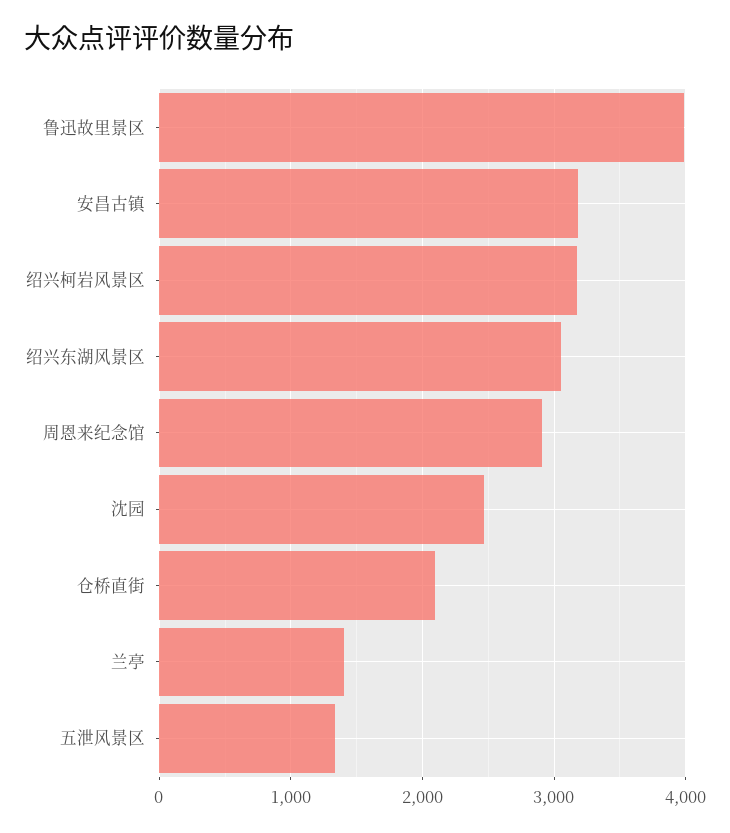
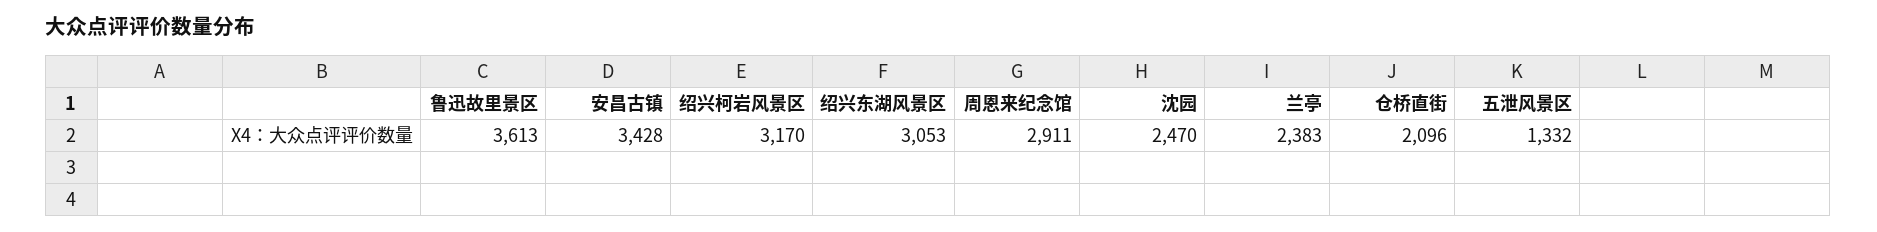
  {
-   "鲁迅故里景区": 4000,
+   "鲁迅故里景区": 3613,
-   "安昌古镇": 3200,
+   "安昌古镇": 3428,
    "绍兴柯岩风景区": 3170,
    "绍兴东湖风景区": 3053,
    "周恩来纪念馆": 2911,
    "沈园": 2470,
    "仓桥直街": 2096,
-   "兰亭": 1400,
+   "兰亭": 2383,
    "五泄风景区": 1332
  }

